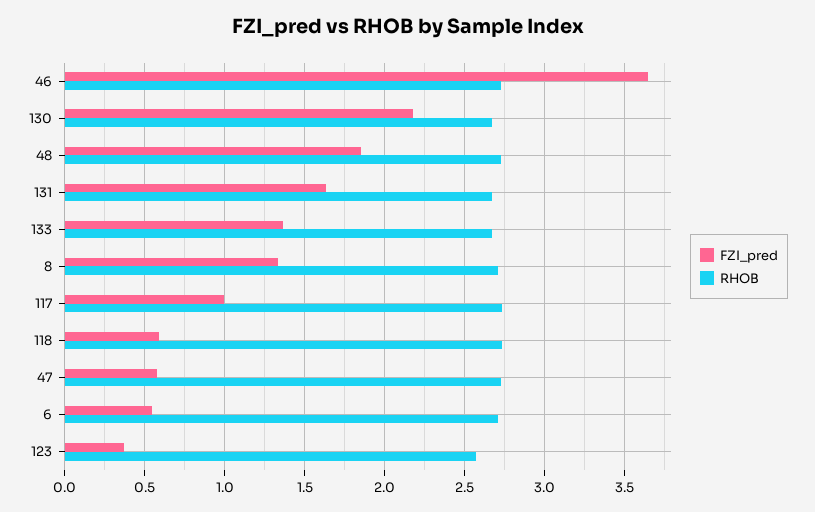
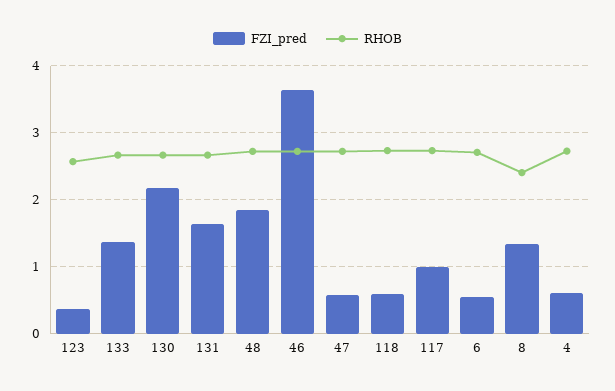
  {
    "FZI_pred": {
      "46": 3.65,
      "130": 2.2,
      "48": 1.85,
      "131": 1.65,
      "133": 1.35,
      "8": 1.35,
      "117": 1,
      "118": 0.6,
      "47": 0.6,
      "6": 0.55,
-     "123": 0.35
+     "123": 0.35,
+     "4": 0.6
    },
    "RHOB": {
      "46": 2.7,
      "130": 2.65,
      "48": 2.7,
      "131": 2.65,
      "133": 2.65,
-     "8": 2.7,
+     "8": 2.4,
      "117": 2.75,
      "118": 2.75,
      "47": 2.7,
      "6": 2.7,
-     "123": 2.55
+     "123": 2.55,
+     "4": 2.7
    }
  }

